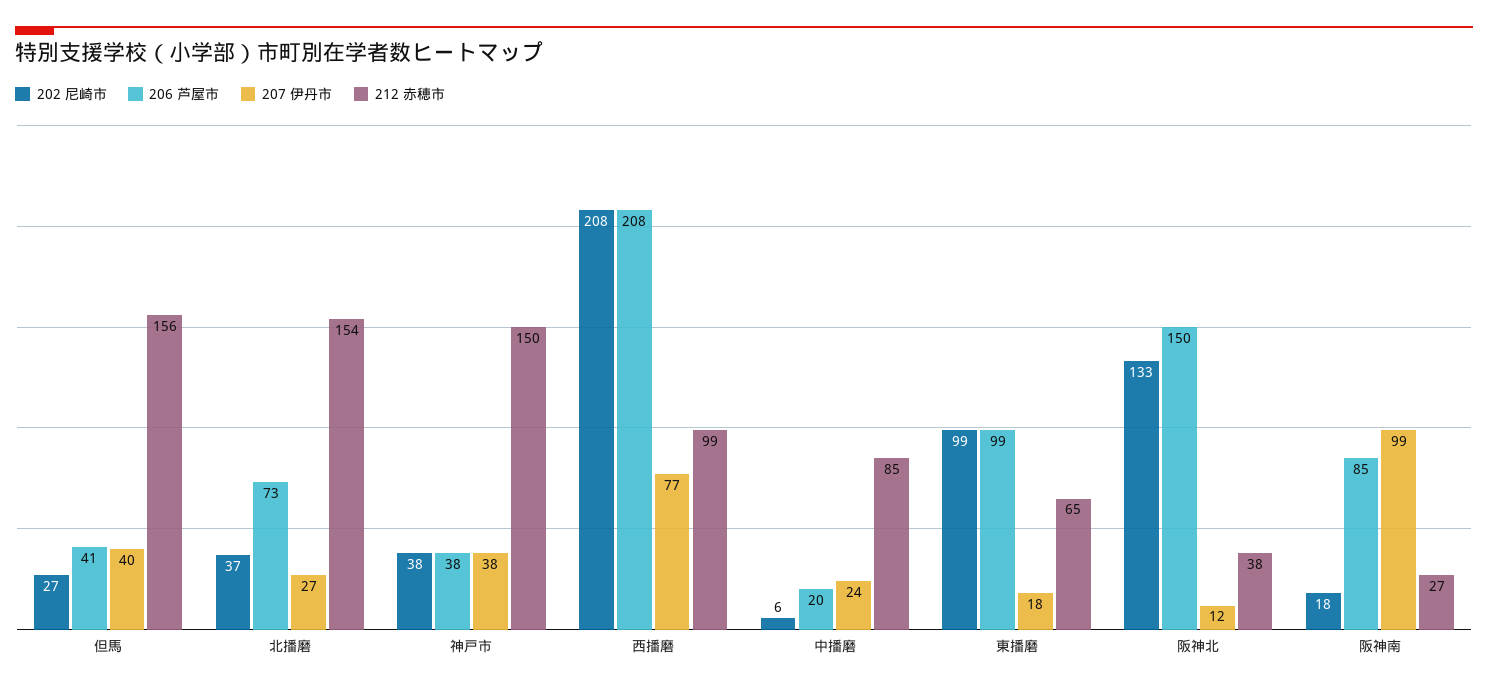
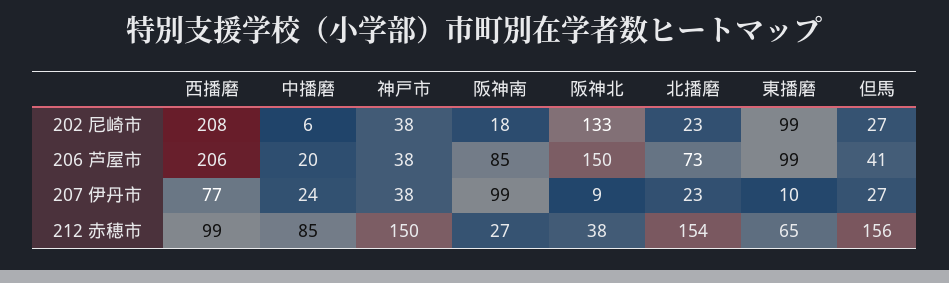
  {
    "202 尼崎市": {
      "但馬": 27,
-     "北播磨": 37,
+     "北播磨": 23,
      "神戸市": 38,
      "西播磨": 208,
      "中播磨": 6,
      "東播磨": 99,
      "阪神北": 133,
      "阪神南": 18
    },
    "206 芦屋市": {
      "但馬": 41,
      "北播磨": 73,
      "神戸市": 38,
-     "西播磨": 208,
+     "西播磨": 206,
      "中播磨": 20,
      "東播磨": 99,
      "阪神北": 150,
      "阪神南": 85
    },
    "207 伊丹市": {
-     "但馬": 40,
+     "但馬": 27,
-     "北播磨": 27,
+     "北播磨": 23,
      "神戸市": 38,
      "西播磨": 77,
      "中播磨": 24,
-     "東播磨": 18,
+     "東播磨": 10,
-     "阪神北": 12,
+     "阪神北": 9,
      "阪神南": 99
    },
    "212 赤穂市": {
      "但馬": 156,
      "北播磨": 154,
      "神戸市": 150,
      "西播磨": 99,
      "中播磨": 85,
      "東播磨": 65,
      "阪神北": 38,
      "阪神南": 27
    }
  }

